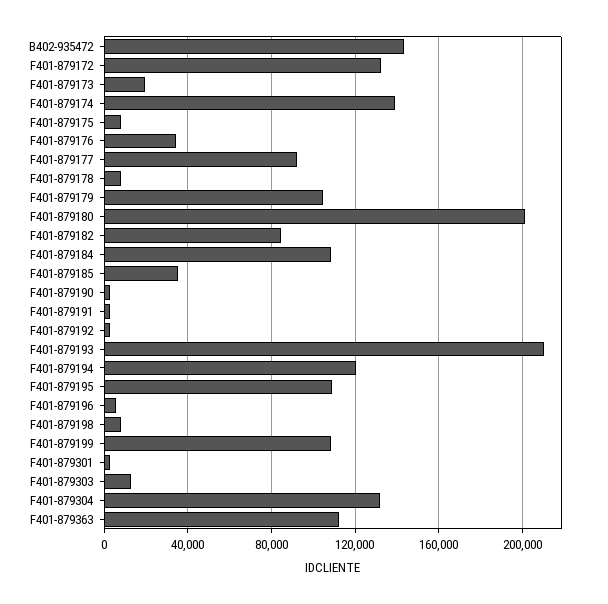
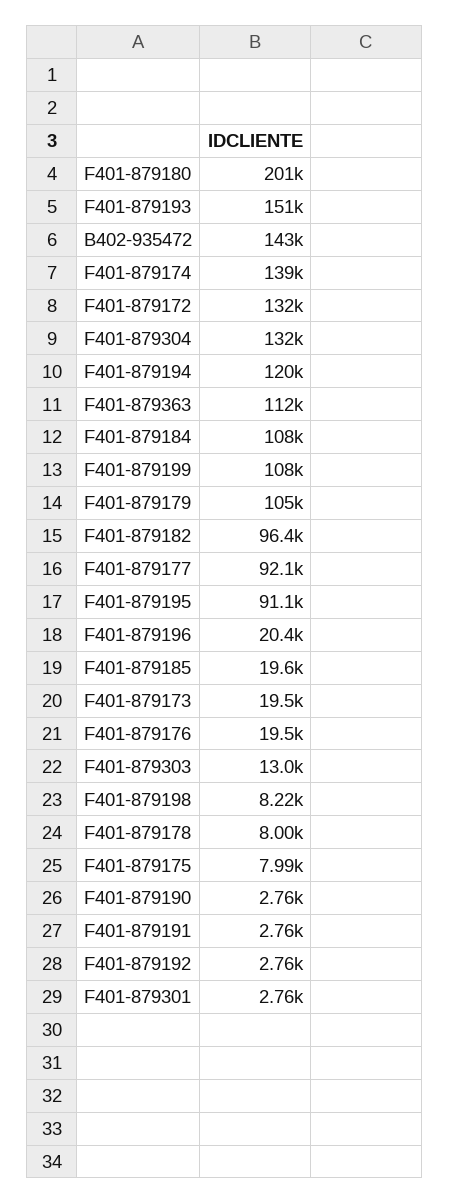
  {
    "B402-935472": 143000,
    "F401-879172": 132000,
    "F401-879173": 19500,
    "F401-879174": 139000,
    "F401-879175": 7990,
-   "F401-879176": 35000,
+   "F401-879176": 19500,
    "F401-879177": 92100,
    "F401-879178": 8000,
    "F401-879179": 105000,
    "F401-879180": 201000,
-   "F401-879182": 85000,
+   "F401-879182": 96400,
    "F401-879184": 108000,
-   "F401-879185": 35000,
+   "F401-879185": 19600,
    "F401-879190": 2760,
    "F401-879191": 2760,
    "F401-879192": 2760,
-   "F401-879193": 210000,
+   "F401-879193": 151000,
    "F401-879194": 120000,
-   "F401-879195": 110000,
+   "F401-879195": 91100,
-   "F401-879196": 5000,
+   "F401-879196": 20400,
    "F401-879198": 8220,
    "F401-879199": 108000,
    "F401-879301": 2760,
    "F401-879303": 13000,
    "F401-879304": 132000,
    "F401-879363": 112000
  }

